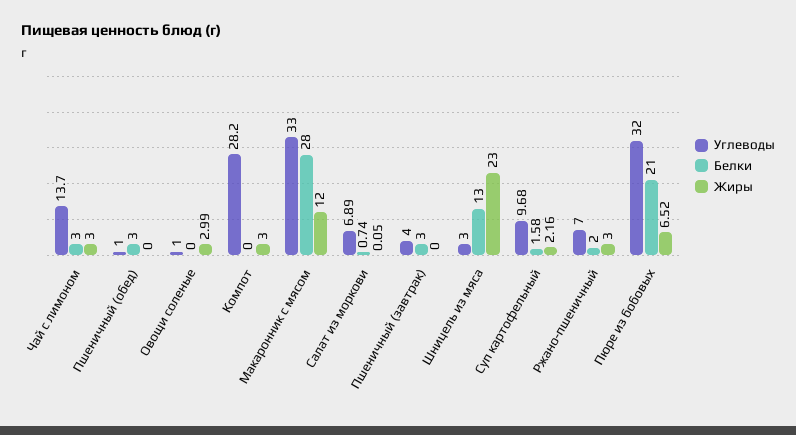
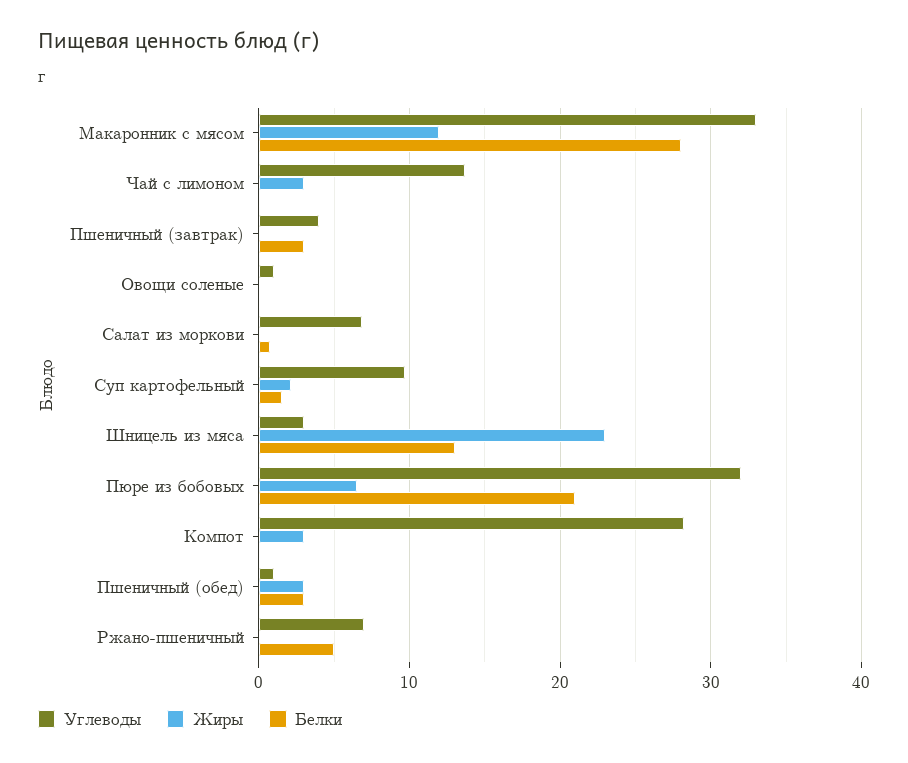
  {
    "Углеводы": {
      "Чай с лимоном": 13.7,
      "Пшеничный (обед)": 1,
      "Овощи соленые": 1,
      "Компот": 28.2,
      "Макаронник с мясом": 33,
      "Салат из моркови": 6.89,
      "Пшеничный (завтрак)": 4,
      "Шницель из мяса": 3,
      "Суп картофельный": 9.68,
      "Ржано-пшеничный": 7,
      "Пюре из бобовых": 32
    },
    "Белки": {
-     "Чай с лимоном": 3,
+     "Чай с лимоном": 0,
      "Пшеничный (обед)": 3,
      "Овощи соленые": 0,
      "Компот": 0,
      "Макаронник с мясом": 28,
      "Салат из моркови": 0.74,
      "Пшеничный (завтрак)": 3,
      "Шницель из мяса": 13,
      "Суп картофельный": 1.58,
-     "Ржано-пшеничный": 2,
+     "Ржано-пшеничный": 5,
      "Пюре из бобовых": 21
    },
    "Жиры": {
      "Чай с лимоном": 3,
-     "Пшеничный (обед)": 0,
+     "Пшеничный (обед)": 3,
-     "Овощи соленые": 2.99,
+     "Овощи соленые": 0,
      "Компот": 3,
      "Макаронник с мясом": 12,
      "Салат из моркови": 0.05,
      "Пшеничный (завтрак)": 0,
      "Шницель из мяса": 23,
      "Суп картофельный": 2.16,
-     "Ржано-пшеничный": 3,
+     "Ржано-пшеничный": 0,
      "Пюре из бобовых": 6.52
    }
  }

